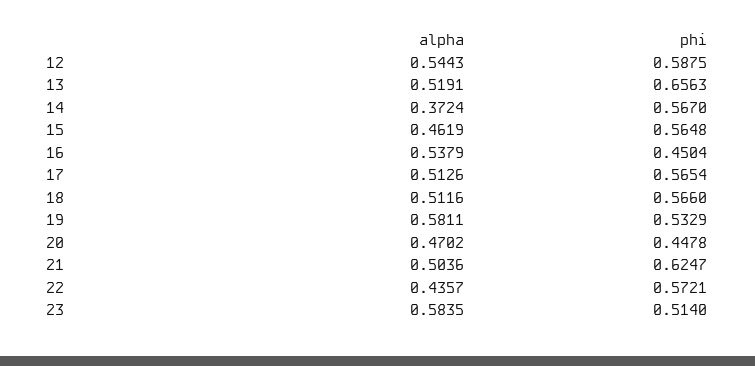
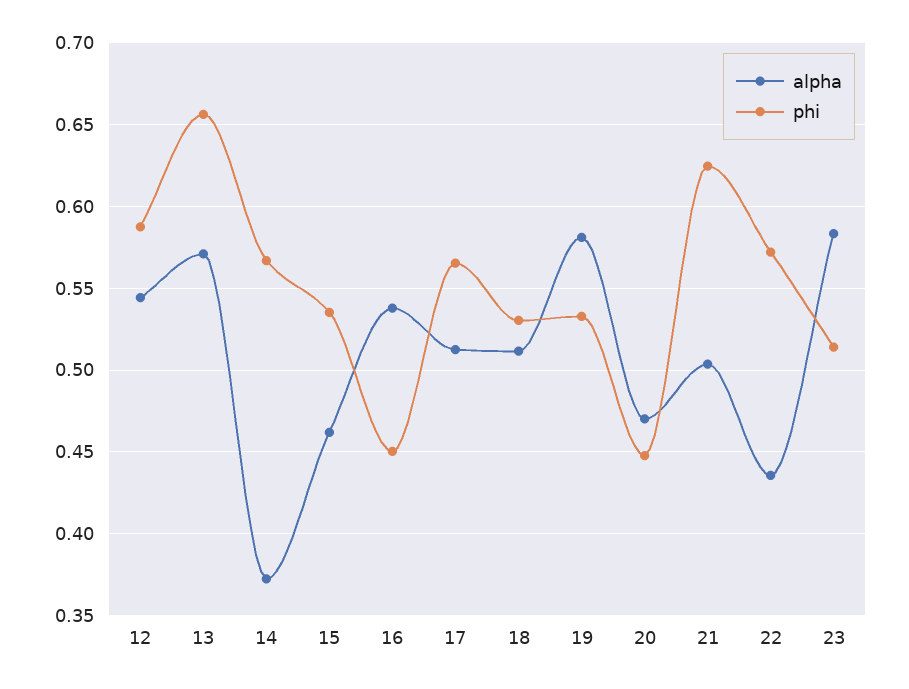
  {
    "alpha": {
      "12": 0.5443,
-     "13": 0.5191,
+     "13": 0.57,
      "14": 0.3724,
      "15": 0.4619,
      "16": 0.5379,
      "17": 0.5126,
      "18": 0.5116,
      "19": 0.5811,
      "20": 0.4702,
      "21": 0.5036,
      "22": 0.4357,
      "23": 0.5835
    },
    "phi": {
      "12": 0.5875,
      "13": 0.6563,
      "14": 0.567,
-     "15": 0.5648,
+     "15": 0.535,
      "16": 0.4504,
      "17": 0.5654,
-     "18": 0.566,
+     "18": 0.53,
      "19": 0.5329,
      "20": 0.4478,
      "21": 0.6247,
      "22": 0.5721,
      "23": 0.514
    }
  }

